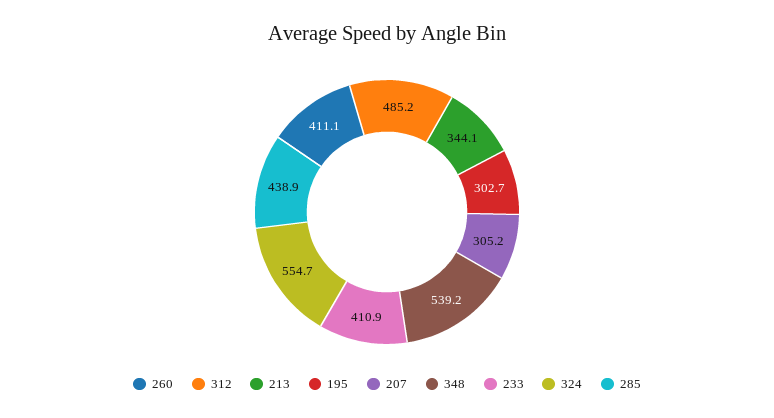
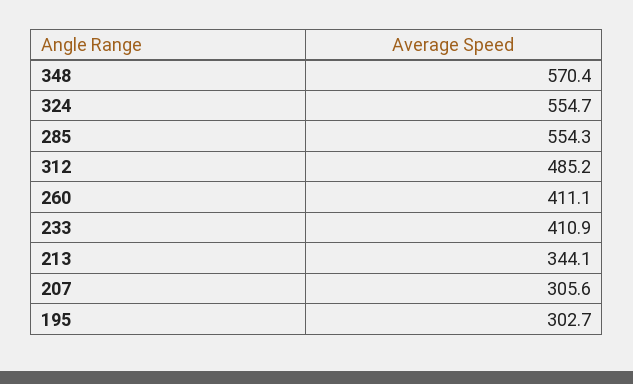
  {
    "260": 411.1,
    "312": 485.2,
    "213": 344.1,
    "195": 302.7,
-   "207": 305.2,
+   "207": 305.6,
-   "348": 539.2,
+   "348": 570.4,
    "233": 410.9,
    "324": 554.7,
-   "285": 438.9
+   "285": 554.3
  }

